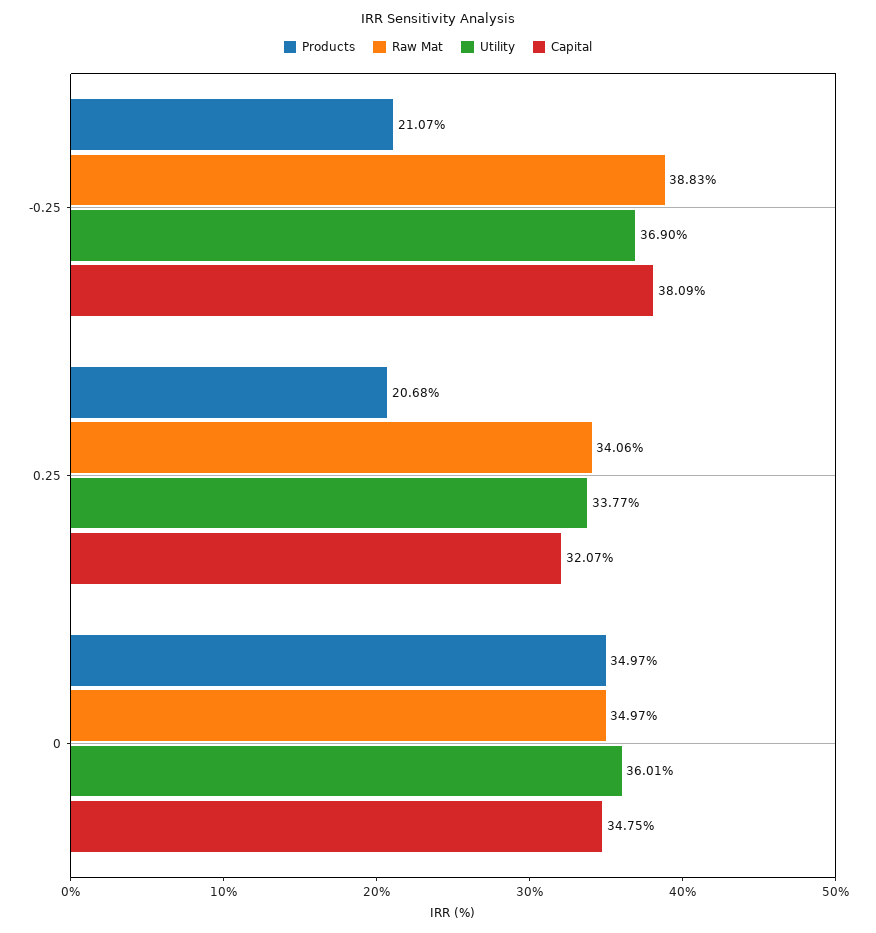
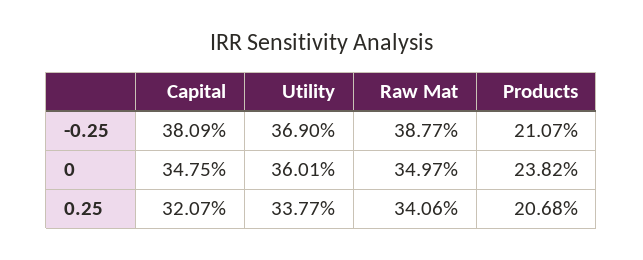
  {
    "Products": {
      "-0.25": 21.07,
      "0.25": 20.68,
-     "0": 34.97
+     "0": 23.82
    },
    "Raw Mat": {
-     "-0.25": 38.83,
+     "-0.25": 38.77,
      "0.25": 34.06,
      "0": 34.97
    },
    "Utility": {
      "-0.25": 36.9,
      "0.25": 33.77,
      "0": 36.01
    },
    "Capital": {
      "-0.25": 38.09,
      "0.25": 32.07,
      "0": 34.75
    }
  }

